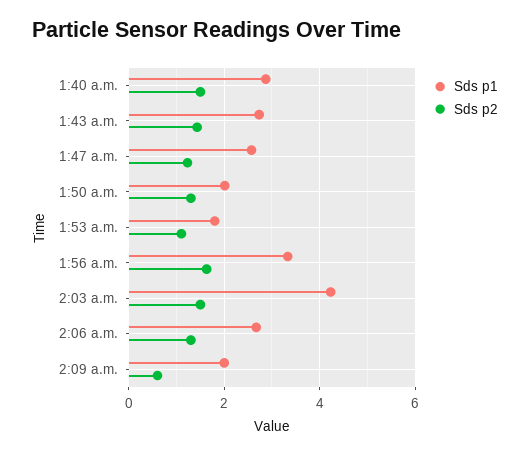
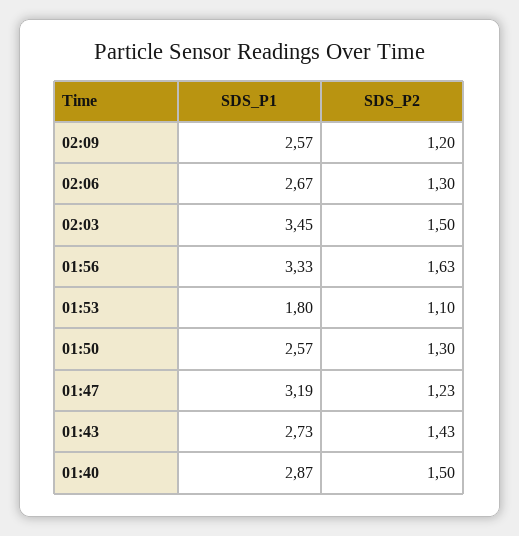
  {
    "Sds p1": {
      "1:40 a.m.": 2.87,
      "1:43 a.m.": 2.73,
-     "1:47 a.m.": 2.6,
+     "1:47 a.m.": 3.19,
-     "1:50 a.m.": 2,
+     "1:50 a.m.": 2.57,
      "1:53 a.m.": 1.8,
      "1:56 a.m.": 3.33,
-     "2:03 a.m.": 4.2,
+     "2:03 a.m.": 3.45,
      "2:06 a.m.": 2.67,
-     "2:09 a.m.": 2
+     "2:09 a.m.": 2.57
    },
    "Sds p2": {
      "1:40 a.m.": 1.5,
      "1:43 a.m.": 1.43,
      "1:47 a.m.": 1.23,
      "1:50 a.m.": 1.3,
      "1:53 a.m.": 1.1,
      "1:56 a.m.": 1.63,
      "2:03 a.m.": 1.5,
      "2:06 a.m.": 1.3,
-     "2:09 a.m.": 0.6
+     "2:09 a.m.": 1.2
    }
  }

